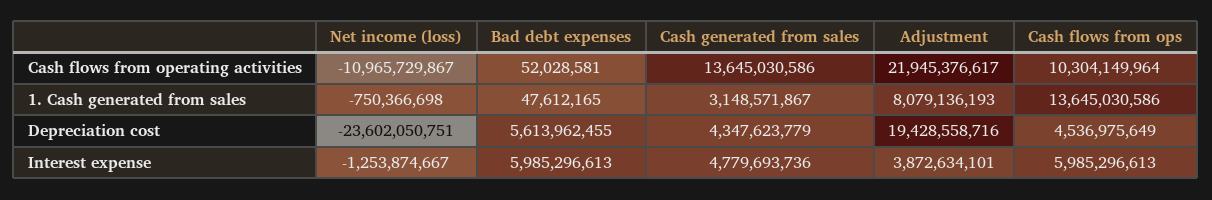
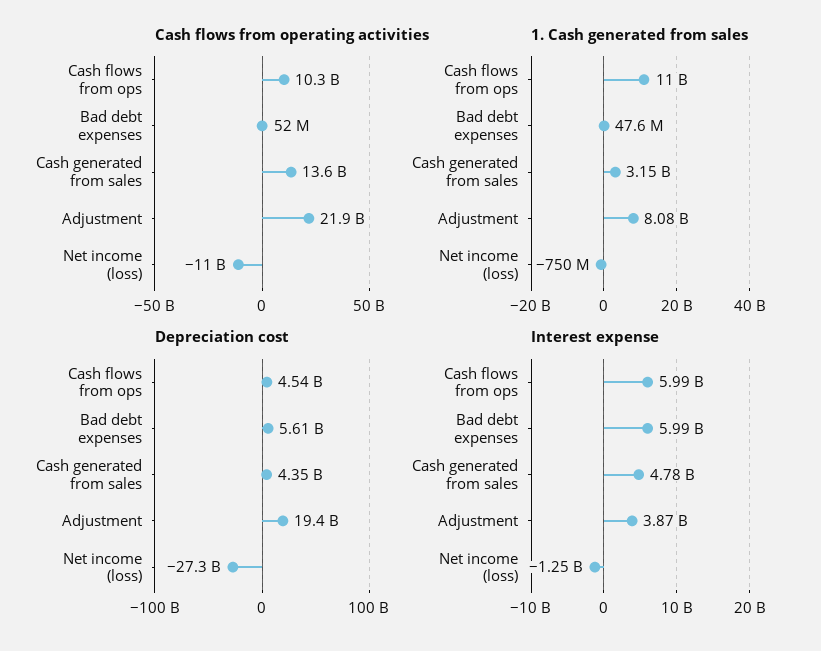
  {
    "Cash flows from operating activities": {
      "Net income (loss)": -10965729867,
      "Bad debt expenses": 52028581,
      "Cash generated from sales": 13645030586,
      "Adjustment": 21945376617,
      "Cash flows from ops": 10304149964
    },
    "1. Cash generated from sales": {
      "Net income (loss)": -750366698,
      "Bad debt expenses": 47612165,
      "Cash generated from sales": 3148571867,
      "Adjustment": 8079136193,
-     "Cash flows from ops": 13645030586
+     "Cash flows from ops": 11000000000
    },
    "Depreciation cost": {
-     "Net income (loss)": -23602050751,
+     "Net income (loss)": -27300000000,
      "Bad debt expenses": 5613962455,
      "Cash generated from sales": 4347623779,
      "Adjustment": 19428558716,
      "Cash flows from ops": 4536975649
    },
    "Interest expense": {
      "Net income (loss)": -1253874667,
      "Bad debt expenses": 5985296613,
      "Cash generated from sales": 4779693736,
      "Adjustment": 3872634101,
      "Cash flows from ops": 5985296613
    }
  }

